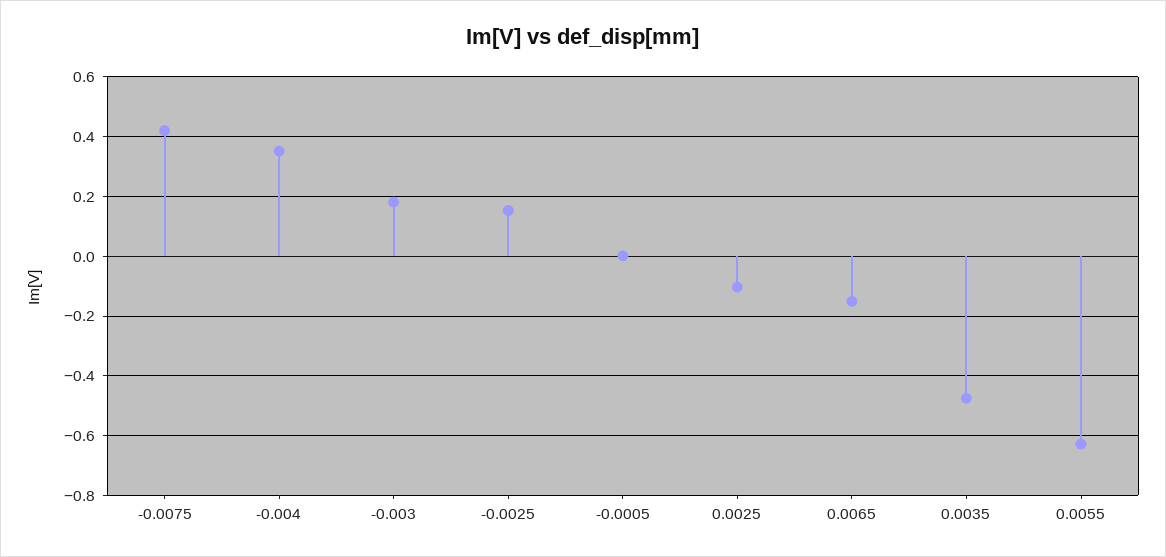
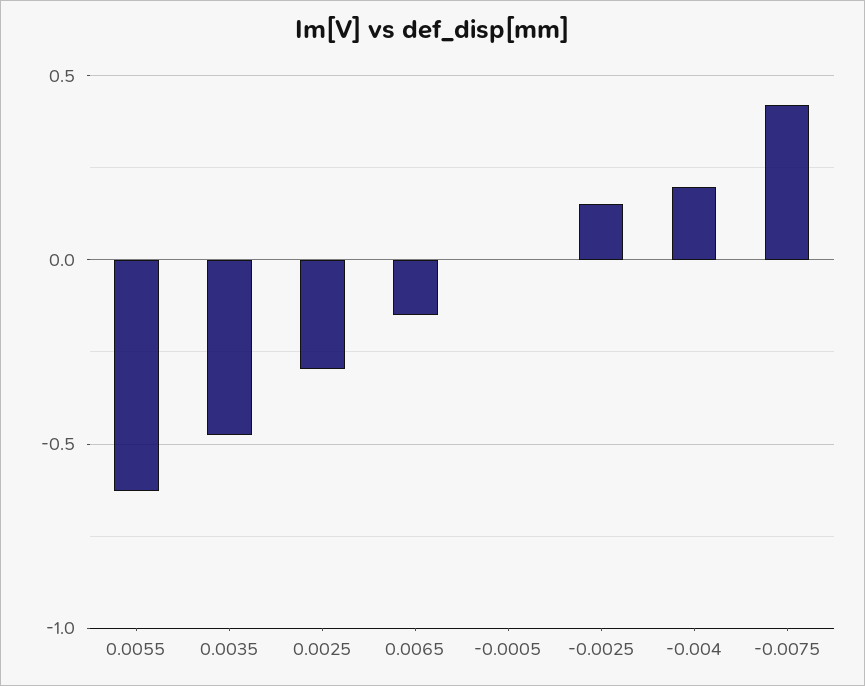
  {
    "-0.0075": 0.425,
-   "-0.004": 0.35,
+   "-0.004": 0.2,
-   "-0.003": 0.175,
    "-0.0025": 0.15,
    "-0.0005": 0,
-   "0.0025": -0.1,
+   "0.0025": -0.3,
    "0.0065": -0.15,
    "0.0035": -0.475,
    "0.0055": -0.625
  }

